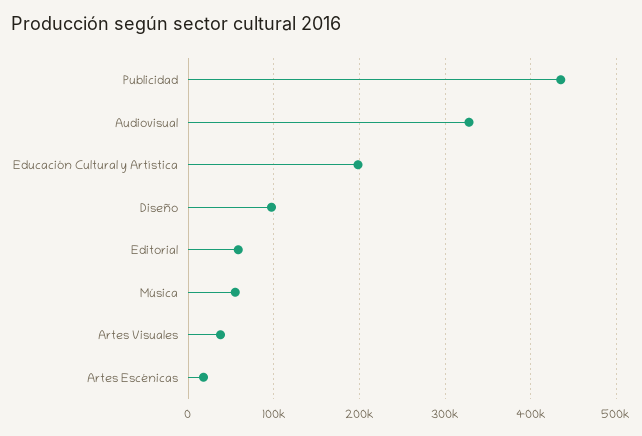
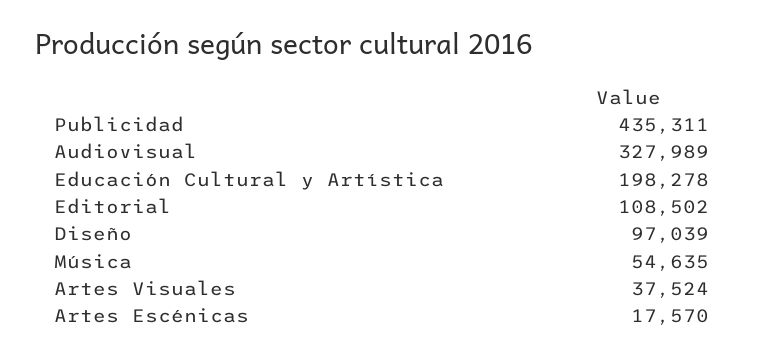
  {
    "Publicidad": 435311,
    "Audiovisual": 327989,
    "Educación Cultural y Artística": 198278,
    "Diseño": 97039,
-   "Editorial": 60000,
+   "Editorial": 108502,
    "Música": 54635,
    "Artes Visuales": 37524,
    "Artes Escénicas": 17570
  }

